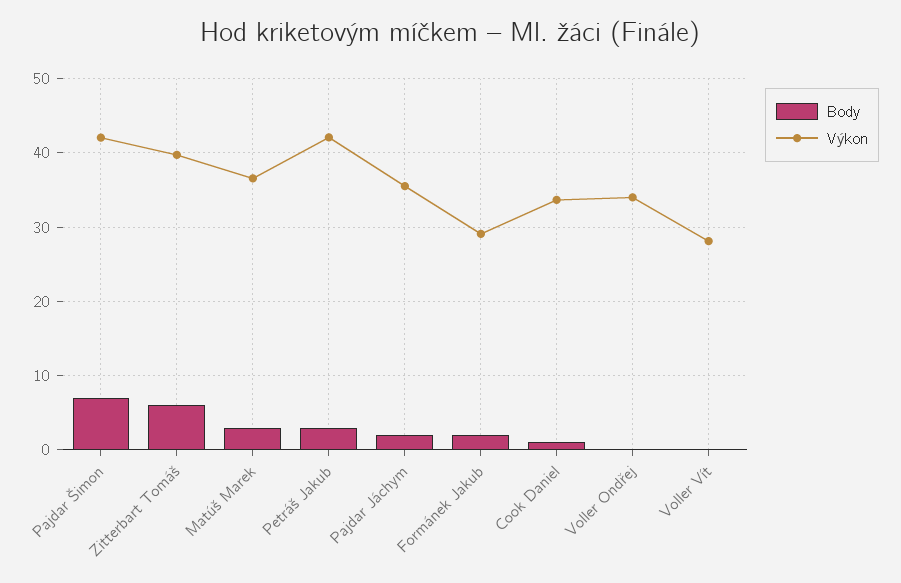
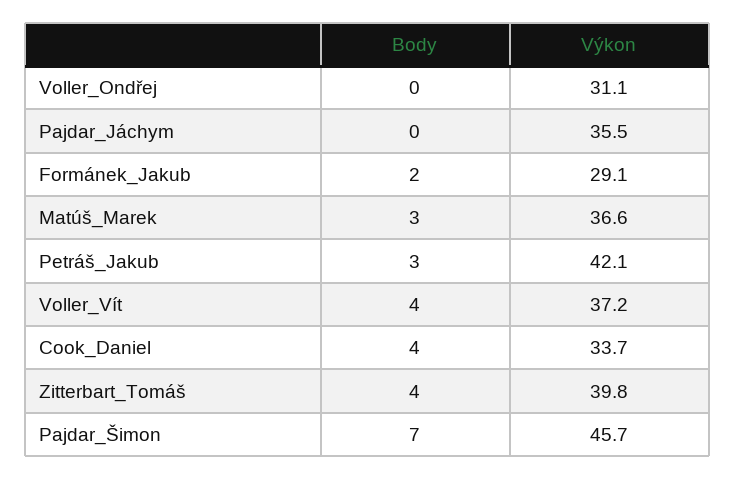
  {
    "Body": {
      "Pajdar Šimon": 7,
-     "Zitterbart Tomáš": 6,
+     "Zitterbart Tomáš": 4,
      "Matúš Marek": 3,
      "Petráš Jakub": 3,
-     "Pajdar Jáchym": 2,
+     "Pajdar Jáchym": 0,
      "Formánek Jakub": 2,
-     "Cook Daniel": 1,
+     "Cook Daniel": 4,
      "Voller Ondřej": 0,
-     "Voller Vít": 0
+     "Voller Vít": 4
    },
    "Výkon": {
-     "Pajdar Šimon": 42,
+     "Pajdar Šimon": 45.7,
      "Zitterbart Tomáš": 39.8,
      "Matúš Marek": 36.6,
      "Petráš Jakub": 42.1,
      "Pajdar Jáchym": 35.5,
      "Formánek Jakub": 29.1,
      "Cook Daniel": 33.7,
-     "Voller Ondřej": 34,
+     "Voller Ondřej": 31.1,
-     "Voller Vít": 28
+     "Voller Vít": 37.2
    }
  }

